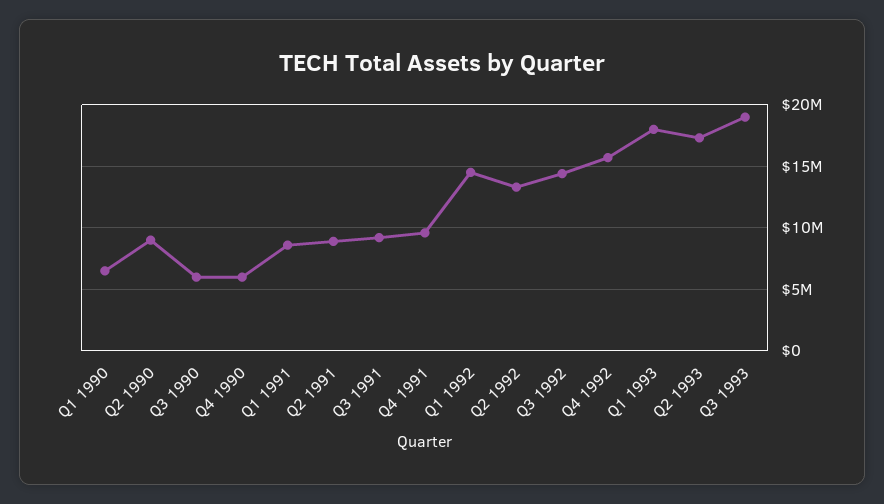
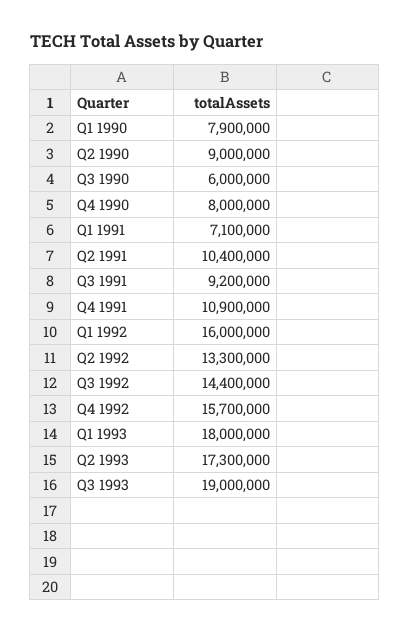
  {
-   "Q1 1990": 6500000,
+   "Q1 1990": 7900000,
    "Q2 1990": 9000000,
    "Q3 1990": 6000000,
-   "Q4 1990": 6000000,
+   "Q4 1990": 8000000,
-   "Q1 1991": 8500000,
+   "Q1 1991": 7100000,
-   "Q2 1991": 9000000,
+   "Q2 1991": 10400000,
    "Q3 1991": 9200000,
-   "Q4 1991": 9500000,
+   "Q4 1991": 10900000,
-   "Q1 1992": 14500000,
+   "Q1 1992": 16000000,
    "Q2 1992": 13300000,
    "Q3 1992": 14400000,
    "Q4 1992": 15700000,
    "Q1 1993": 18000000,
    "Q2 1993": 17300000,
    "Q3 1993": 19000000
  }

